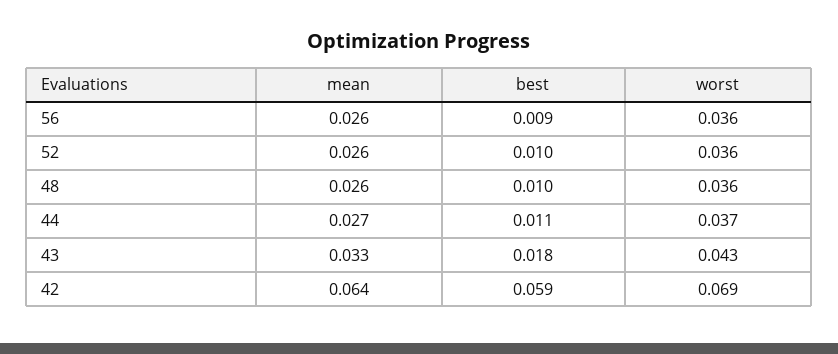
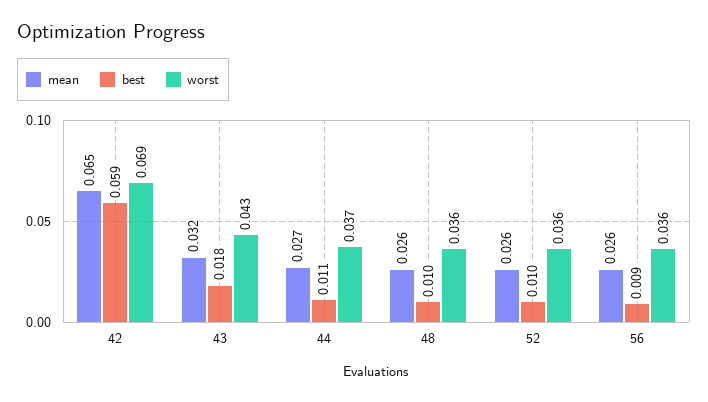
  {
    "mean": {
      "56": 0.026,
      "52": 0.026,
      "48": 0.026,
      "44": 0.027,
-     "43": 0.033,
+     "43": 0.032,
-     "42": 0.064
+     "42": 0.065
    },
    "best": {
      "56": 0.009,
      "52": 0.01,
      "48": 0.01,
      "44": 0.011,
      "43": 0.018,
      "42": 0.059
    },
    "worst": {
      "56": 0.036,
      "52": 0.036,
      "48": 0.036,
      "44": 0.037,
      "43": 0.043,
      "42": 0.069
    }
  }

